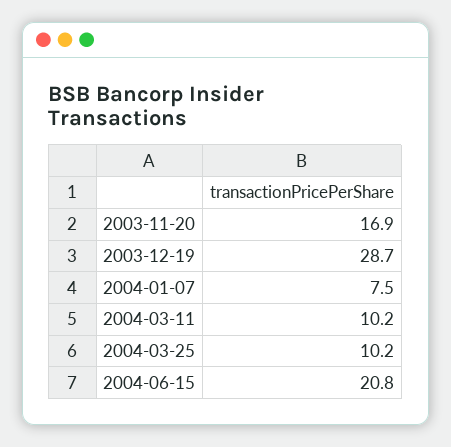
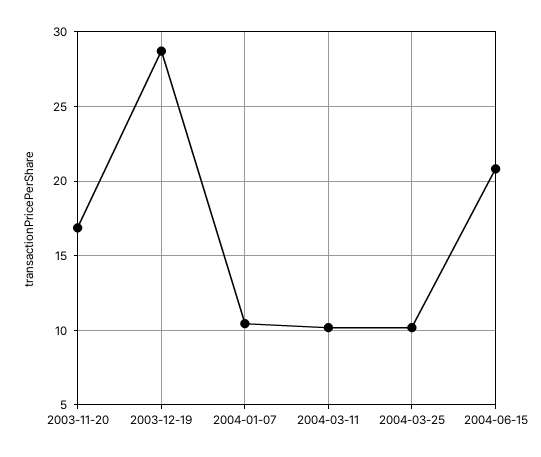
  {
    "2003-11-20": 16.9,
    "2003-12-19": 28.7,
-   "2004-01-07": 7.5,
+   "2004-01-07": 10.5,
    "2004-03-11": 10.2,
    "2004-03-25": 10.2,
    "2004-06-15": 20.8
  }

